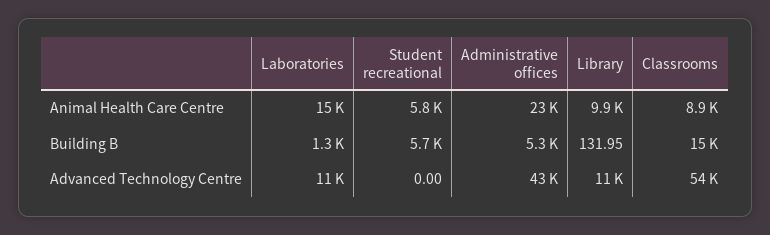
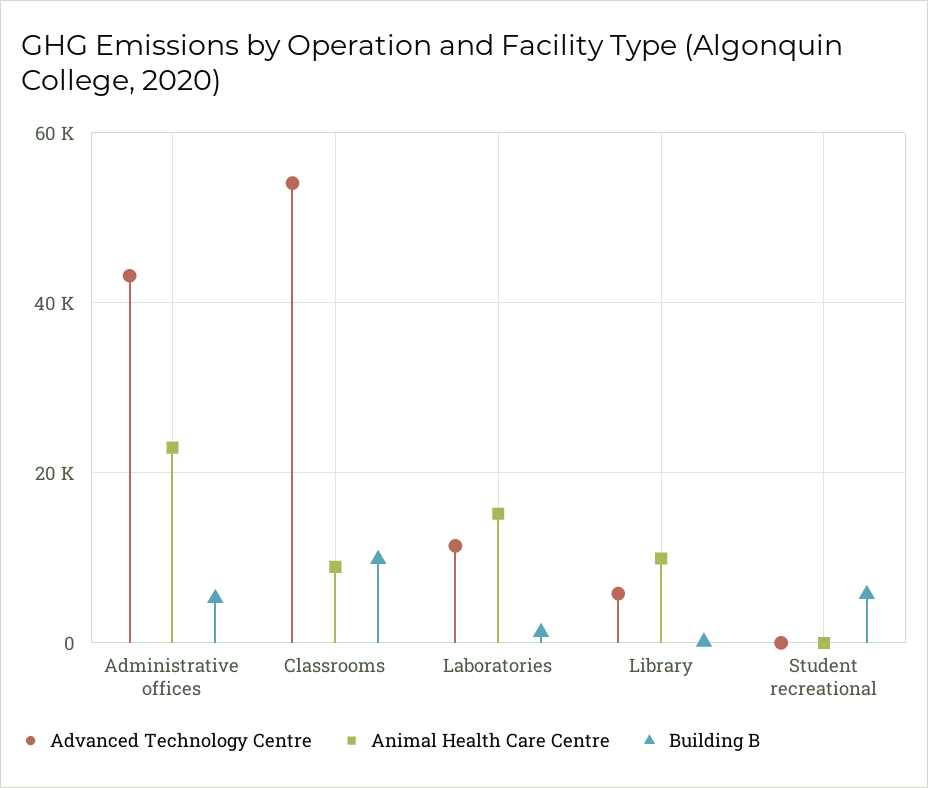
  {
    "Animal Health Care Centre": {
      "Laboratories": 15000,
-     "Student recreational": 5800,
+     "Student recreational": 0,
      "Administrative offices": 23000,
      "Library": 9900,
      "Classrooms": 8900
    },
    "Building B": {
      "Laboratories": 1300,
      "Student recreational": 5700,
      "Administrative offices": 5300,
      "Library": 131.95,
-     "Classrooms": 15000
+     "Classrooms": 10000
    },
    "Advanced Technology Centre": {
      "Laboratories": 11000,
      "Student recreational": 0,
      "Administrative offices": 43000,
-     "Library": 11000,
+     "Library": 6000,
      "Classrooms": 54000
    }
  }

